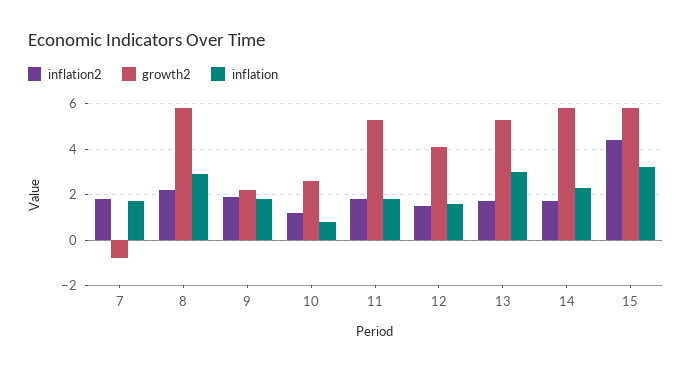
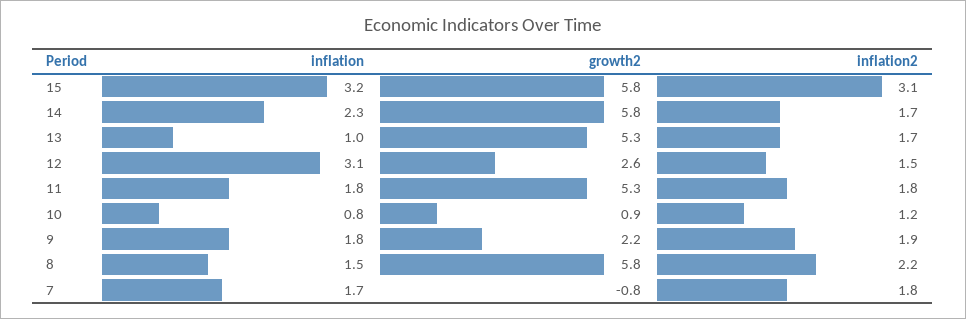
  {
    "inflation2": {
      "7": 1.8,
      "8": 2.2,
      "9": 1.9,
      "10": 1.2,
      "11": 1.8,
      "12": 1.5,
      "13": 1.7,
      "14": 1.7,
-     "15": 4.5
+     "15": 3.1
    },
    "growth2": {
      "7": -0.8,
      "8": 5.8,
      "9": 2.2,
-     "10": 2.5,
+     "10": 0.9,
      "11": 5.3,
-     "12": 4,
+     "12": 2.6,
      "13": 5.3,
      "14": 5.8,
      "15": 5.8
    },
    "inflation": {
      "7": 1.7,
-     "8": 3,
+     "8": 1.5,
      "9": 1.8,
      "10": 0.8,
      "11": 1.8,
-     "12": 1.5,
+     "12": 3.1,
-     "13": 3,
+     "13": 1,
      "14": 2.3,
      "15": 3.2
    }
  }

